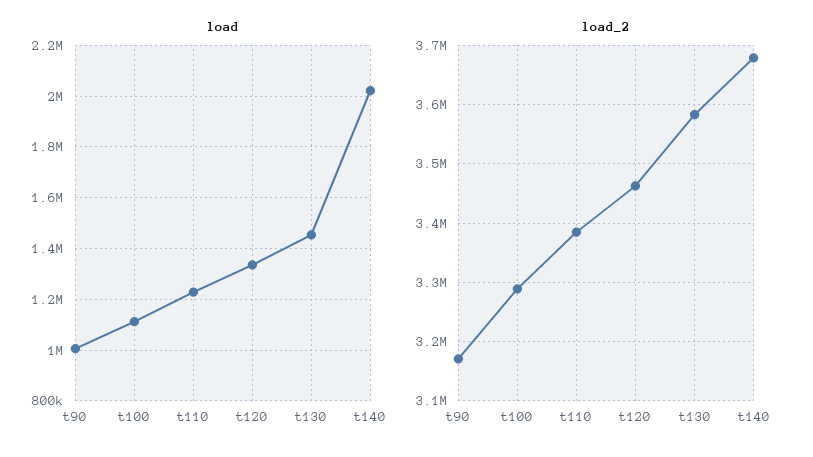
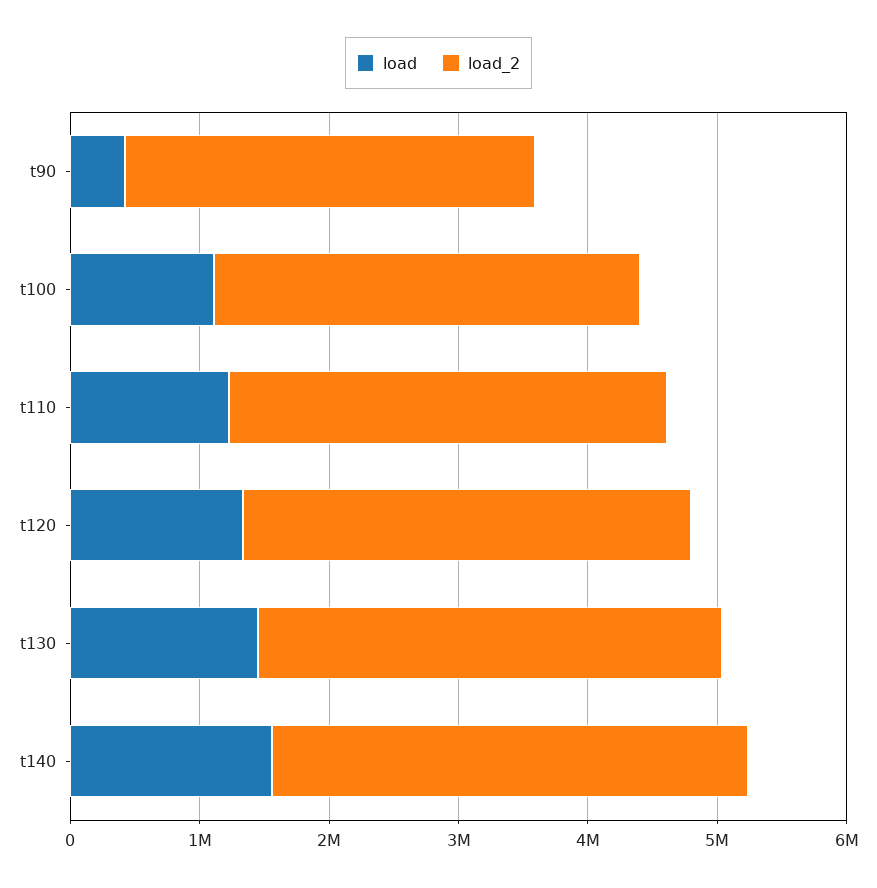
  {
    "load": {
-     "t90": 1000000,
+     "t90": 400000,
      "t100": 1100000,
      "t110": 1225000,
      "t120": 1325000,
      "t130": 1450000,
-     "t140": 2025000
+     "t140": 1600000
    },
    "load_2": {
      "t90": 3180000,
      "t100": 3280000,
      "t110": 3380000,
      "t120": 3460000,
      "t130": 3580000,
      "t140": 3680000
    }
  }

